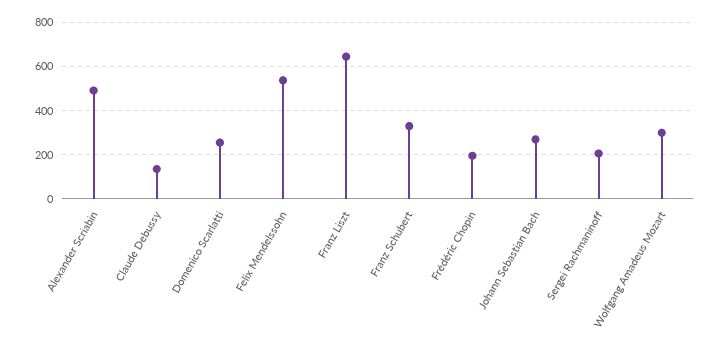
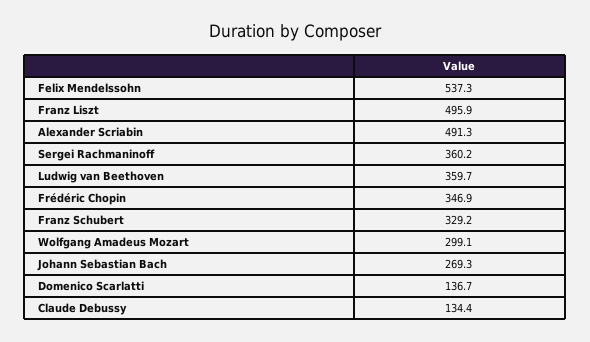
  {
    "Alexander Scriabin": 491.3,
    "Claude Debussy": 134.4,
-   "Domenico Scarlatti": 250,
+   "Domenico Scarlatti": 136.7,
    "Felix Mendelssohn": 537.3,
-   "Franz Liszt": 650,
+   "Franz Liszt": 495.9,
    "Franz Schubert": 329.2,
-   "Frédéric Chopin": 200,
+   "Frédéric Chopin": 346.9,
    "Johann Sebastian Bach": 269.3,
-   "Sergei Rachmaninoff": 200,
+   "Sergei Rachmaninoff": 360.2,
-   "Wolfgang Amadeus Mozart": 299.1
+   "Wolfgang Amadeus Mozart": 299.1,
+   "Ludwig van Beethoven": 359.7
  }

